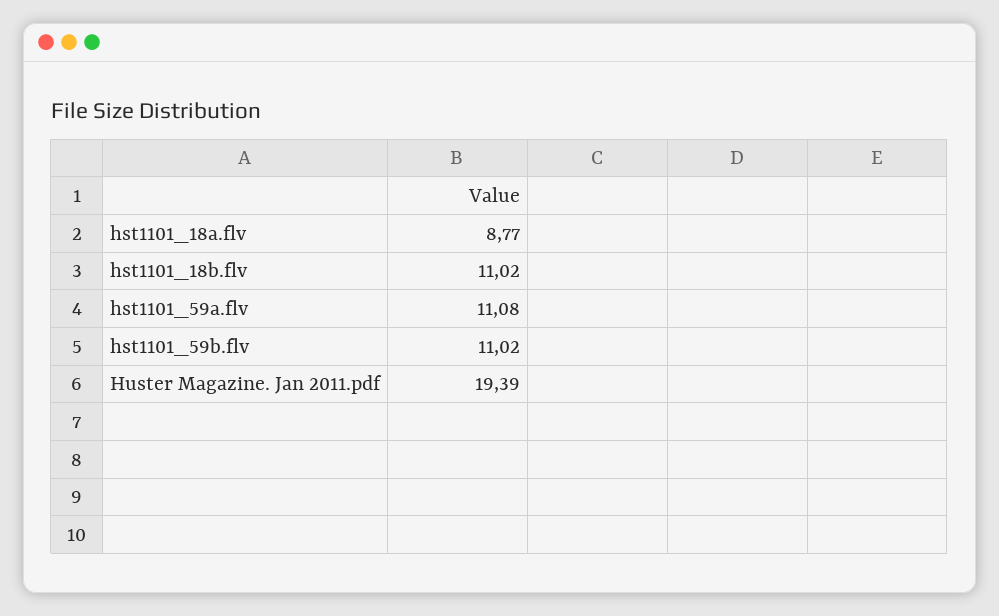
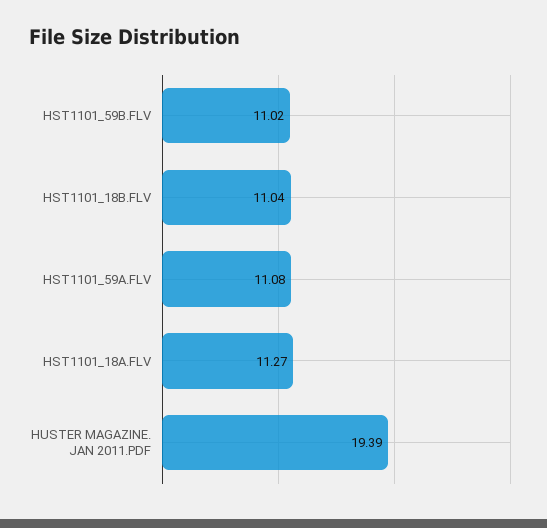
  {
-   "hst1101_18a.flv": 8.77,
+   "hst1101_18a.flv": 11.27,
-   "hst1101_18b.flv": 11.02,
+   "hst1101_18b.flv": 11.04,
    "hst1101_59a.flv": 11.08,
    "hst1101_59b.flv": 11.02,
    "Huster Magazine. Jan 2011.pdf": 19.39
  }

